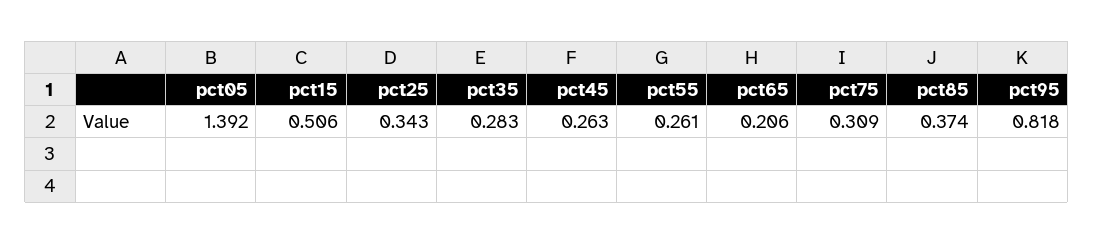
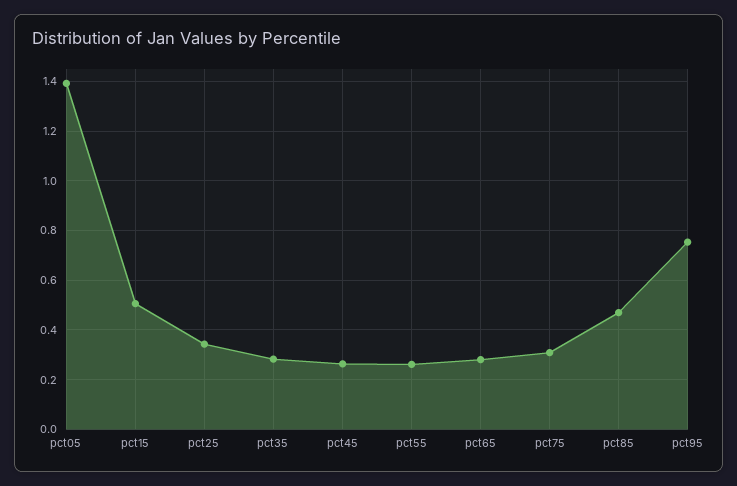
  {
    "pct05": 1.392,
    "pct15": 0.506,
    "pct25": 0.343,
    "pct35": 0.283,
    "pct45": 0.263,
    "pct55": 0.261,
-   "pct65": 0.206,
+   "pct65": 0.275,
    "pct75": 0.309,
-   "pct85": 0.374,
+   "pct85": 0.475,
-   "pct95": 0.818
+   "pct95": 0.75
  }

